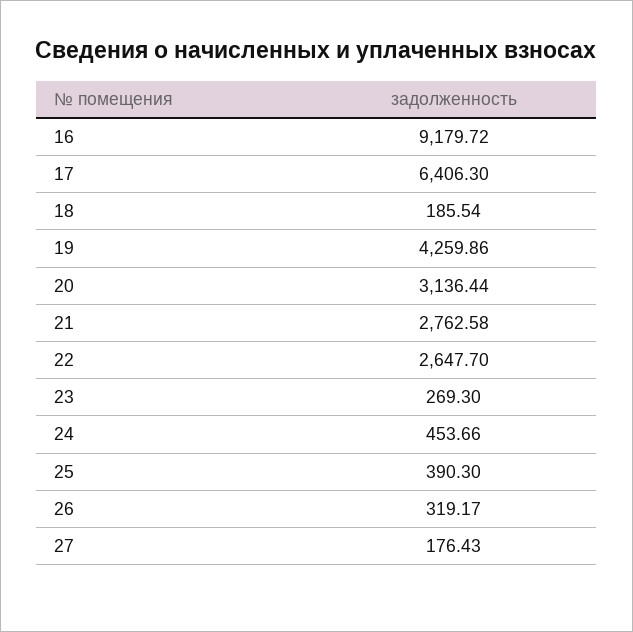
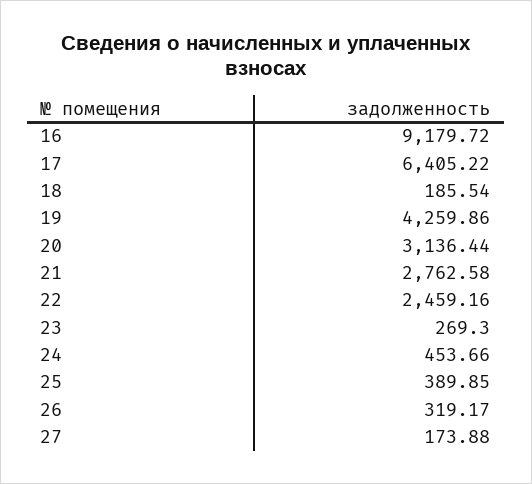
  {
    "16": 9179.72,
-   "17": 6406.3,
+   "17": 6405.22,
    "18": 185.54,
    "19": 4259.86,
    "20": 3136.44,
    "21": 2762.58,
-   "22": 2647.7,
+   "22": 2459.16,
    "23": 269.3,
    "24": 453.66,
-   "25": 390.3,
+   "25": 389.85,
    "26": 319.17,
-   "27": 176.43
+   "27": 173.88
  }

